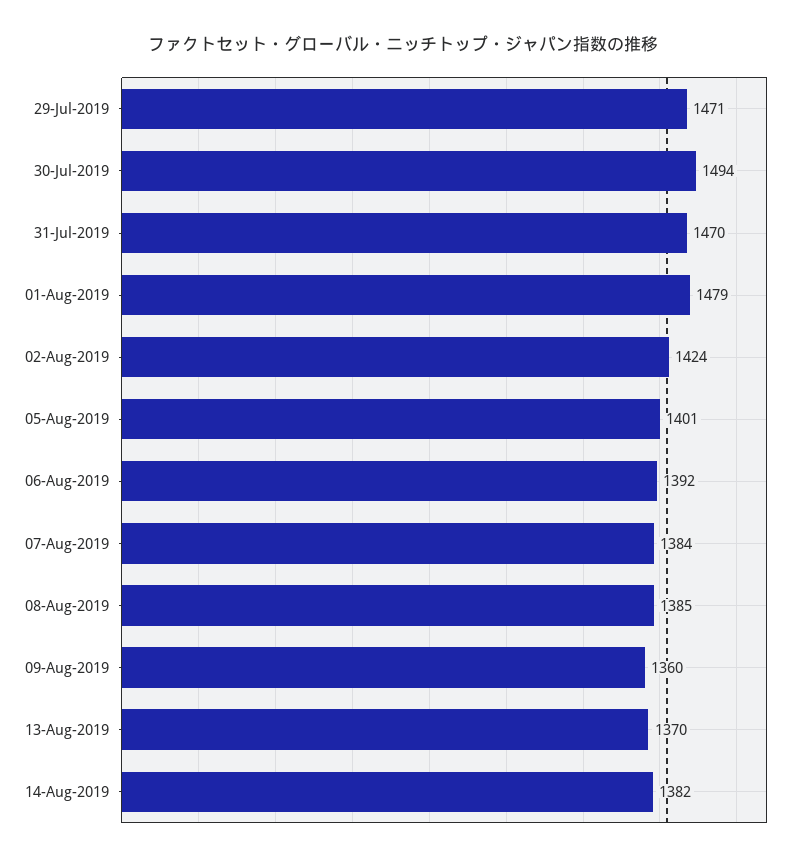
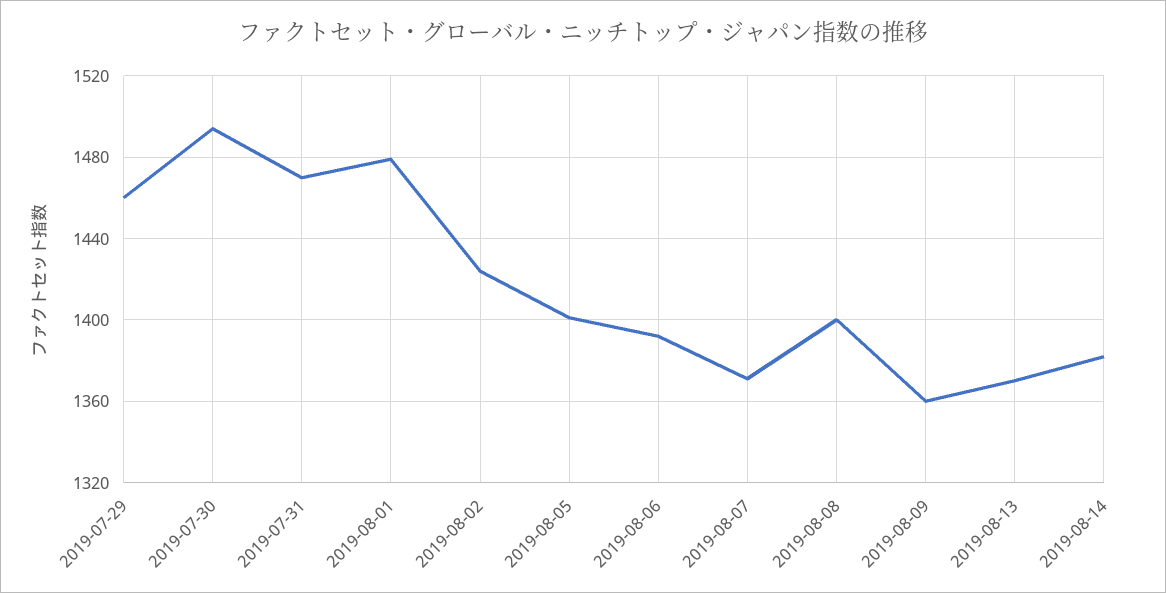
  {
-   "29-Jul-2019": 1471,
+   "29-Jul-2019": 1460,
    "30-Jul-2019": 1494,
    "31-Jul-2019": 1470,
    "01-Aug-2019": 1479,
    "02-Aug-2019": 1424,
    "05-Aug-2019": 1401,
    "06-Aug-2019": 1392,
-   "07-Aug-2019": 1384,
+   "07-Aug-2019": 1370,
-   "08-Aug-2019": 1385,
+   "08-Aug-2019": 1400,
    "09-Aug-2019": 1360,
    "13-Aug-2019": 1370,
    "14-Aug-2019": 1382
  }

